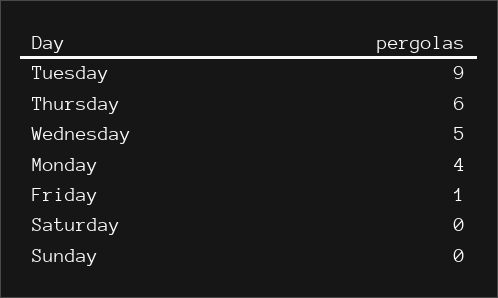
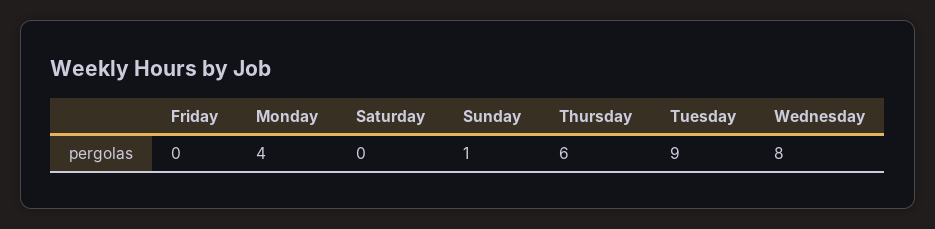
  {
    "Tuesday": 9,
    "Thursday": 6,
-   "Wednesday": 5,
+   "Wednesday": 8,
    "Monday": 4,
-   "Friday": 1,
+   "Friday": 0,
    "Saturday": 0,
-   "Sunday": 0
+   "Sunday": 1
  }

